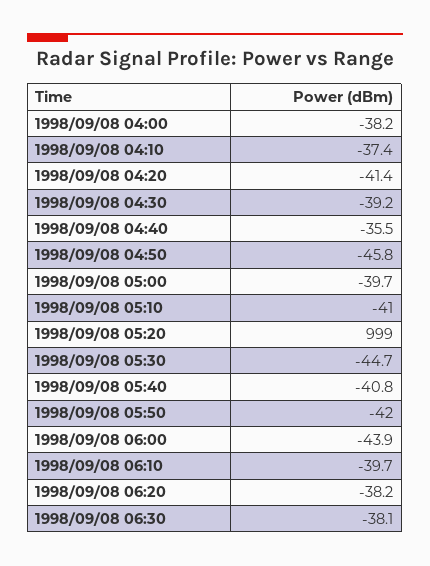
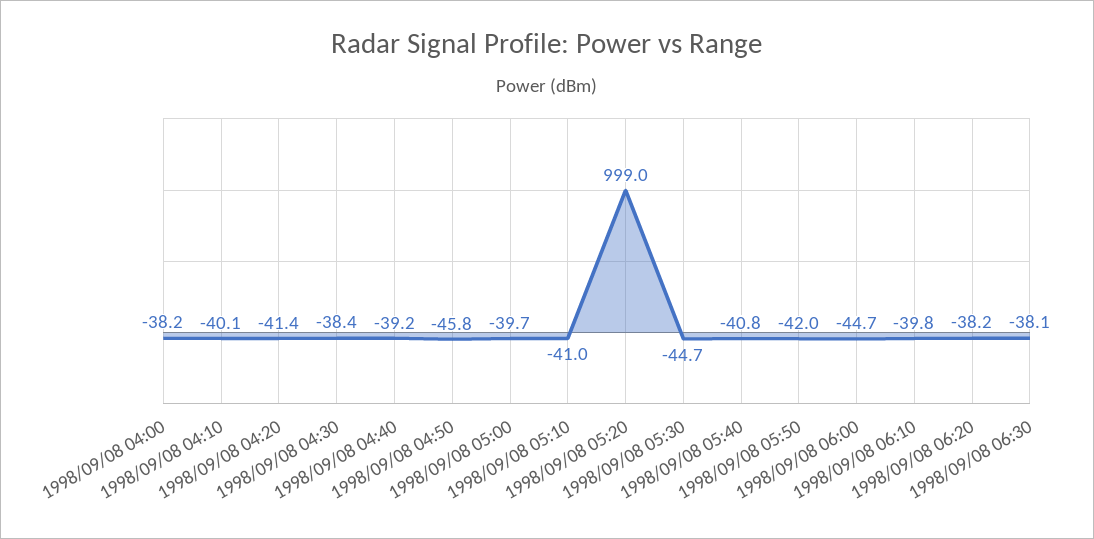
  {
    "1998/09/08 04:00": -38.2,
-   "1998/09/08 04:10": -37.4,
+   "1998/09/08 04:10": -40.1,
    "1998/09/08 04:20": -41.4,
-   "1998/09/08 04:30": -39.2,
+   "1998/09/08 04:30": -38.4,
-   "1998/09/08 04:40": -35.5,
+   "1998/09/08 04:40": -39.2,
    "1998/09/08 04:50": -45.8,
    "1998/09/08 05:00": -39.7,
    "1998/09/08 05:10": -41,
    "1998/09/08 05:20": 999,
    "1998/09/08 05:30": -44.7,
    "1998/09/08 05:40": -40.8,
    "1998/09/08 05:50": -42,
-   "1998/09/08 06:00": -43.9,
+   "1998/09/08 06:00": -44.7,
-   "1998/09/08 06:10": -39.7,
+   "1998/09/08 06:10": -39.8,
    "1998/09/08 06:20": -38.2,
    "1998/09/08 06:30": -38.1
  }

